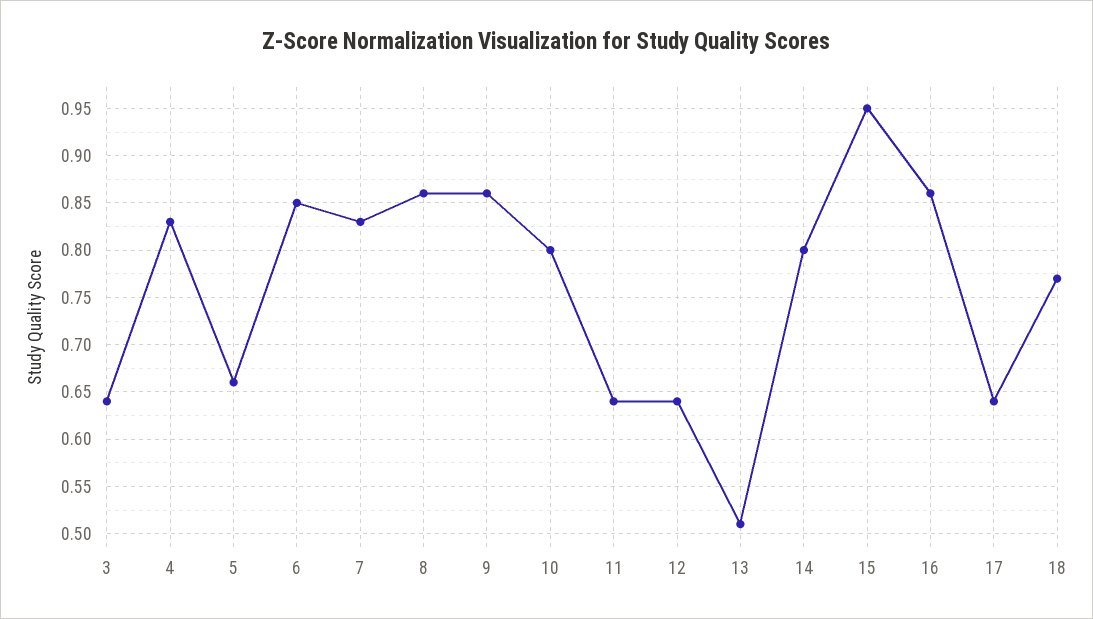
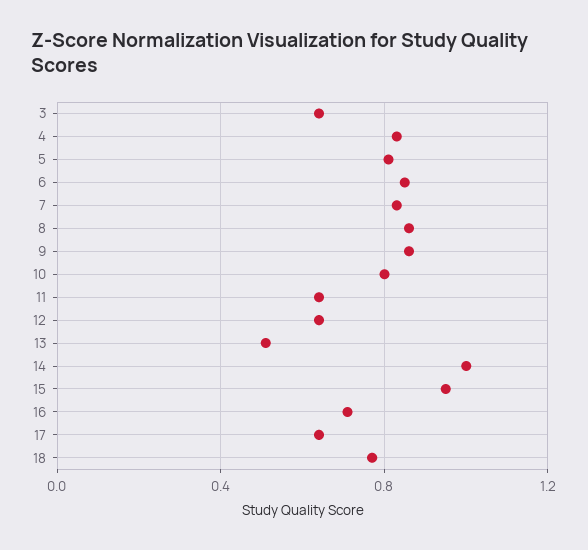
  {
    "3": 0.64,
    "4": 0.83,
-   "5": 0.66,
+   "5": 0.8,
    "6": 0.85,
    "7": 0.83,
    "8": 0.86,
    "9": 0.86,
    "10": 0.8,
    "11": 0.64,
    "12": 0.64,
    "13": 0.51,
-   "14": 0.8,
+   "14": 1,
    "15": 0.95,
-   "16": 0.86,
+   "16": 0.7,
    "17": 0.64,
    "18": 0.77
  }

